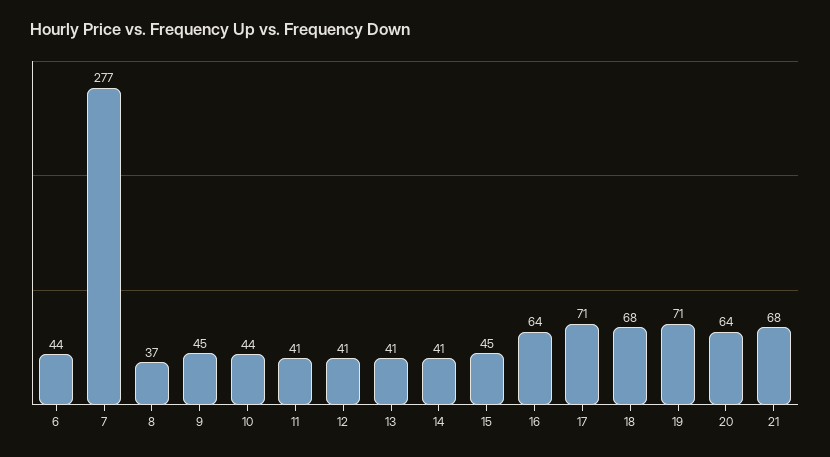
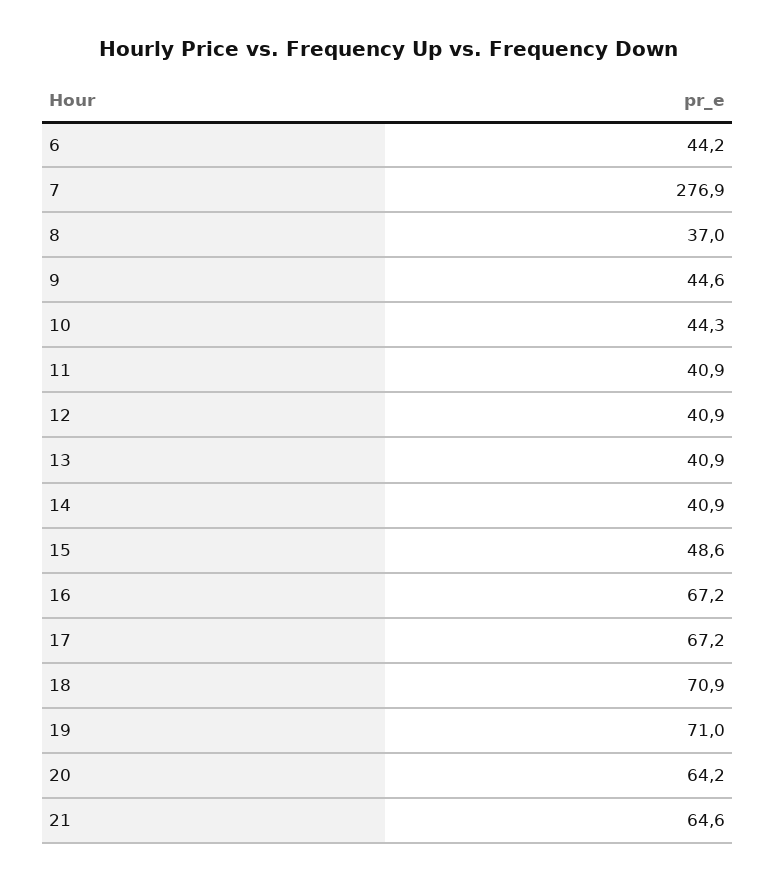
  {
    "6": 44.2,
    "7": 276.9,
    "8": 37,
    "9": 44.6,
    "10": 44.3,
    "11": 40.9,
    "12": 40.9,
    "13": 40.9,
    "14": 40.9,
-   "15": 45,
+   "15": 48.6,
-   "16": 64,
+   "16": 67.2,
-   "17": 71,
+   "17": 67.2,
-   "18": 68,
+   "18": 70.9,
    "19": 71,
    "20": 64.2,
-   "21": 68
+   "21": 64.6
  }

